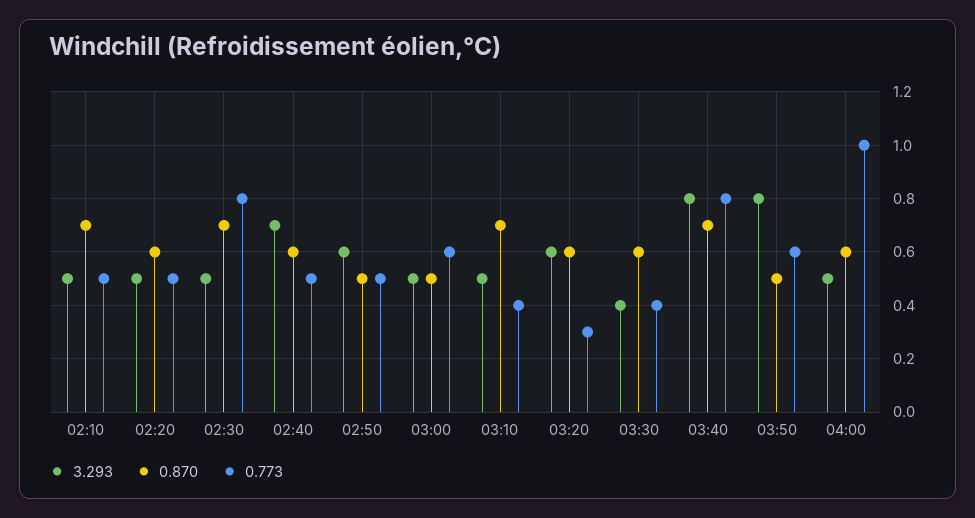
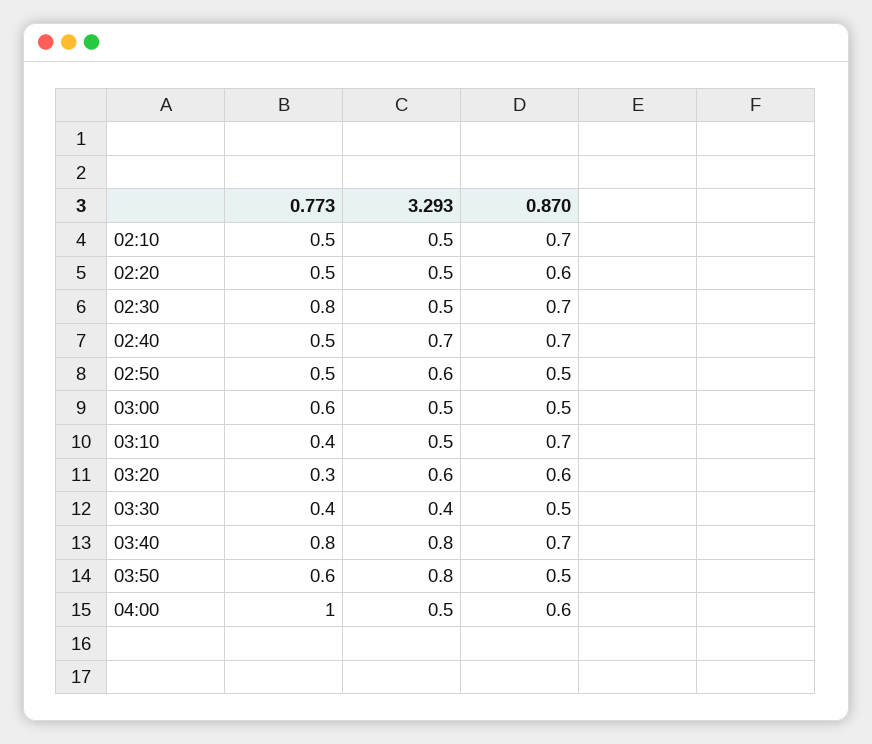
  {
    "3.293": {
      "02:10": 0.5,
      "02:20": 0.5,
      "02:30": 0.5,
      "02:40": 0.7,
      "02:50": 0.6,
      "03:00": 0.5,
      "03:10": 0.5,
      "03:20": 0.6,
      "03:30": 0.4,
      "03:40": 0.8,
      "03:50": 0.8,
      "04:00": 0.5
    },
    "0.870": {
      "02:10": 0.7,
      "02:20": 0.6,
      "02:30": 0.7,
-     "02:40": 0.6,
+     "02:40": 0.7,
      "02:50": 0.5,
      "03:00": 0.5,
      "03:10": 0.7,
      "03:20": 0.6,
-     "03:30": 0.6,
+     "03:30": 0.5,
      "03:40": 0.7,
      "03:50": 0.5,
      "04:00": 0.6
    },
    "0.773": {
      "02:10": 0.5,
      "02:20": 0.5,
      "02:30": 0.8,
      "02:40": 0.5,
      "02:50": 0.5,
      "03:00": 0.6,
      "03:10": 0.4,
      "03:20": 0.3,
      "03:30": 0.4,
      "03:40": 0.8,
      "03:50": 0.6,
      "04:00": 1
    }
  }

